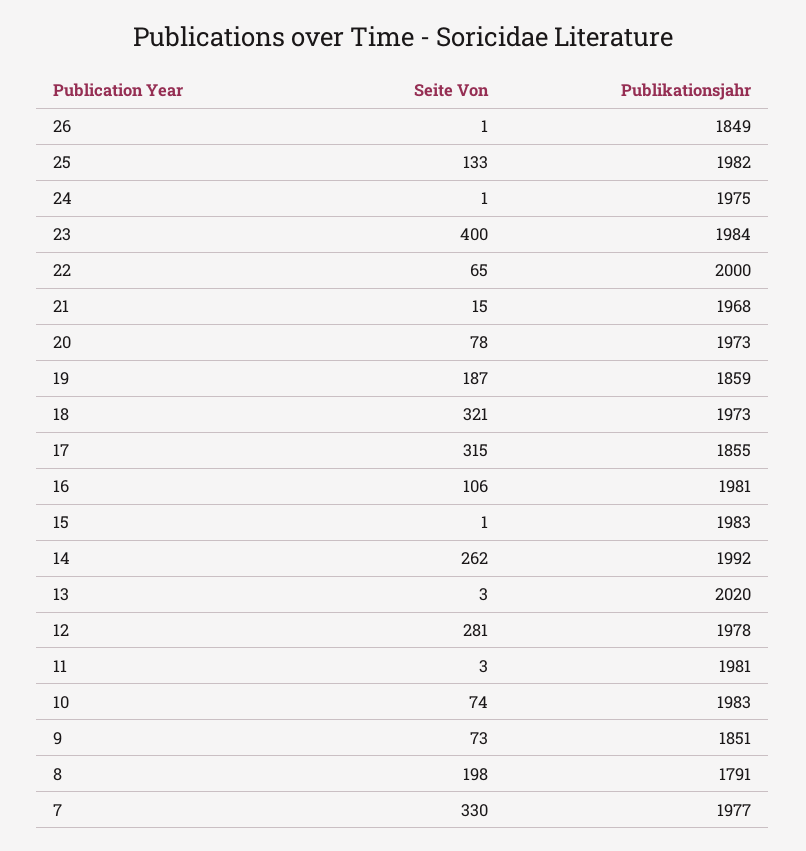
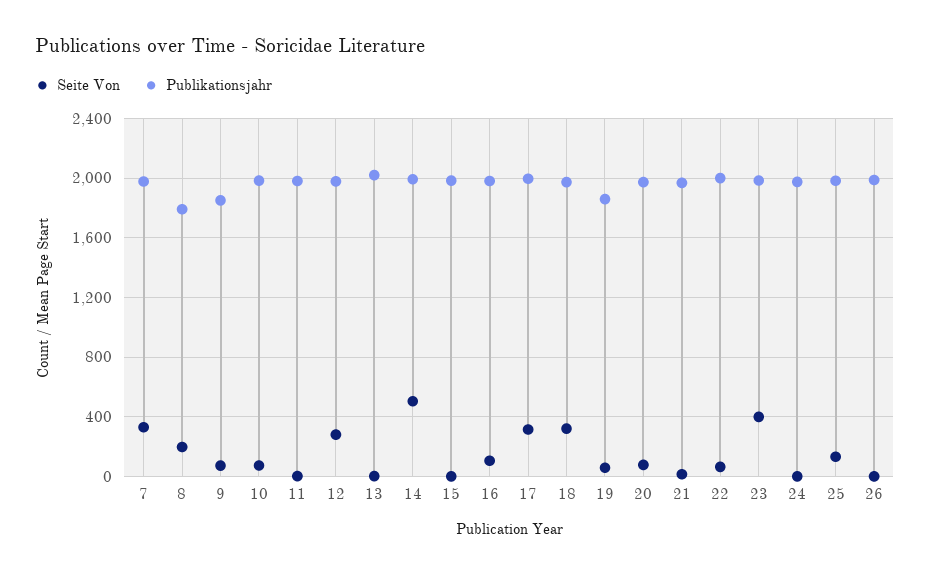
  {
    "Seite Von": {
      "26": 1,
      "25": 133,
      "24": 1,
      "23": 400,
      "22": 65,
      "21": 15,
      "20": 78,
-     "19": 187,
+     "19": 50,
      "18": 321,
      "17": 315,
      "16": 106,
      "15": 1,
-     "14": 262,
+     "14": 500,
      "13": 3,
      "12": 281,
      "11": 3,
      "10": 74,
      "9": 73,
      "8": 198,
      "7": 330
    },
    "Publikationsjahr": {
-     "26": 1849,
+     "26": 2000,
      "25": 1982,
      "24": 1975,
      "23": 1984,
      "22": 2000,
      "21": 1968,
      "20": 1973,
      "19": 1859,
      "18": 1973,
-     "17": 1855,
+     "17": 2000,
      "16": 1981,
      "15": 1983,
      "14": 1992,
      "13": 2020,
      "12": 1978,
      "11": 1981,
      "10": 1983,
      "9": 1851,
      "8": 1791,
      "7": 1977
    }
  }

